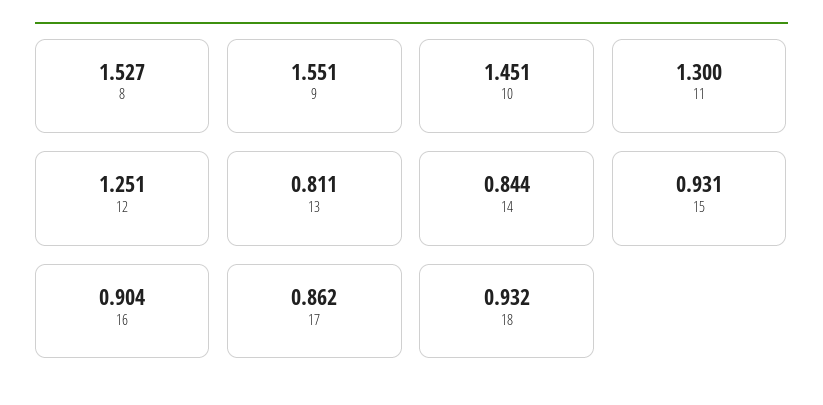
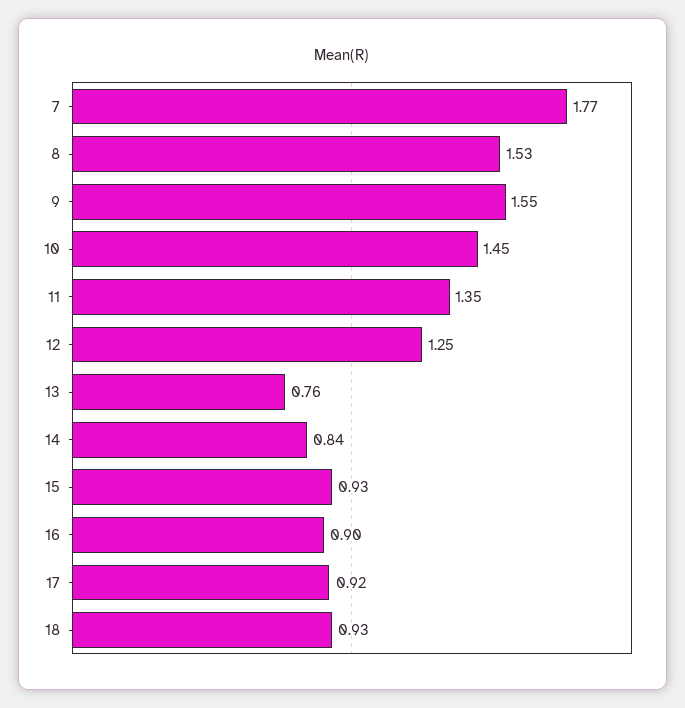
  {
    "8": 1.527,
    "9": 1.551,
    "10": 1.451,
-   "11": 1.3,
+   "11": 1.35,
    "12": 1.251,
-   "13": 0.811,
+   "13": 0.76,
    "14": 0.844,
    "15": 0.931,
    "16": 0.904,
-   "17": 0.862,
+   "17": 0.92,
-   "18": 0.932
+   "18": 0.932,
+   "7": 1.77
  }

